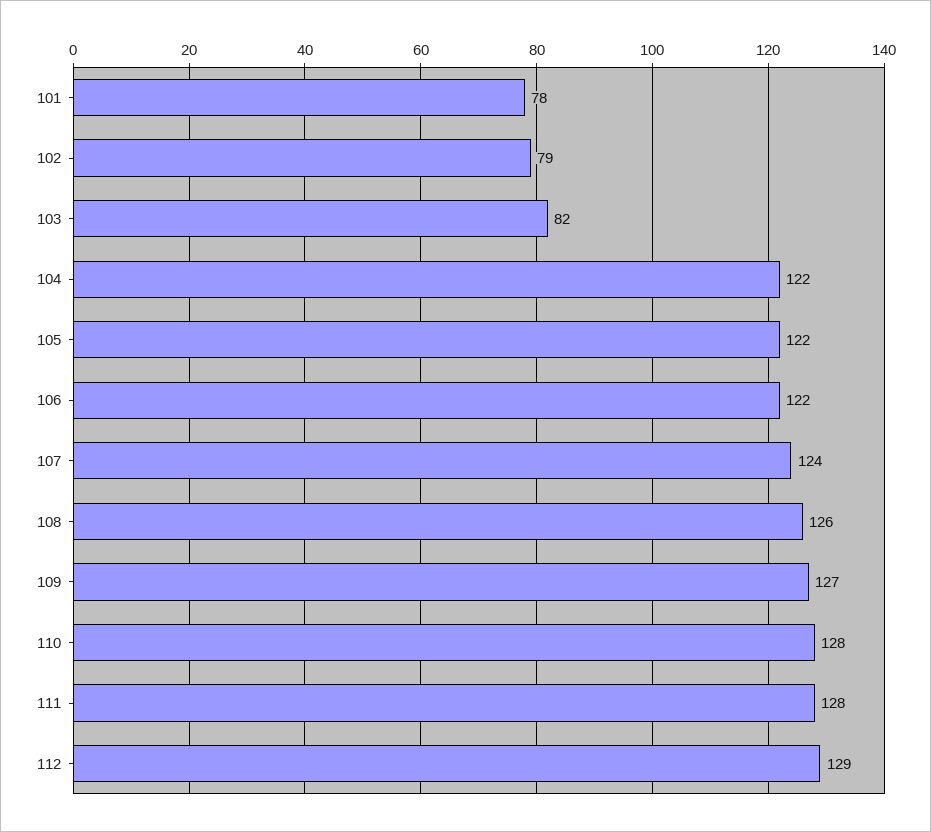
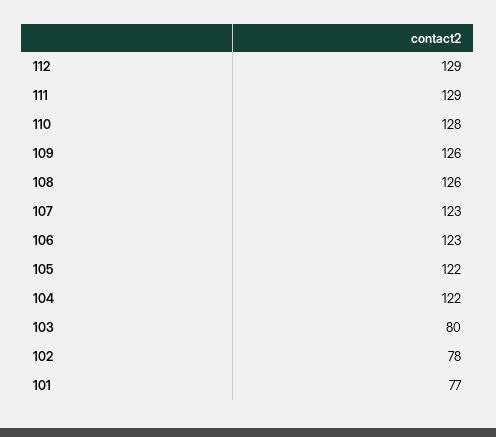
  {
-   "101": 78,
+   "101": 77,
-   "102": 79,
+   "102": 78,
-   "103": 82,
+   "103": 80,
    "104": 122,
    "105": 122,
-   "106": 122,
+   "106": 123,
-   "107": 124,
+   "107": 123,
    "108": 126,
-   "109": 127,
+   "109": 126,
    "110": 128,
-   "111": 128,
+   "111": 129,
    "112": 129
  }

